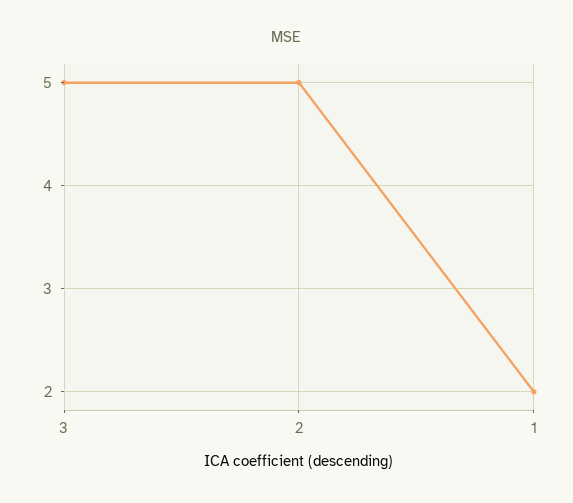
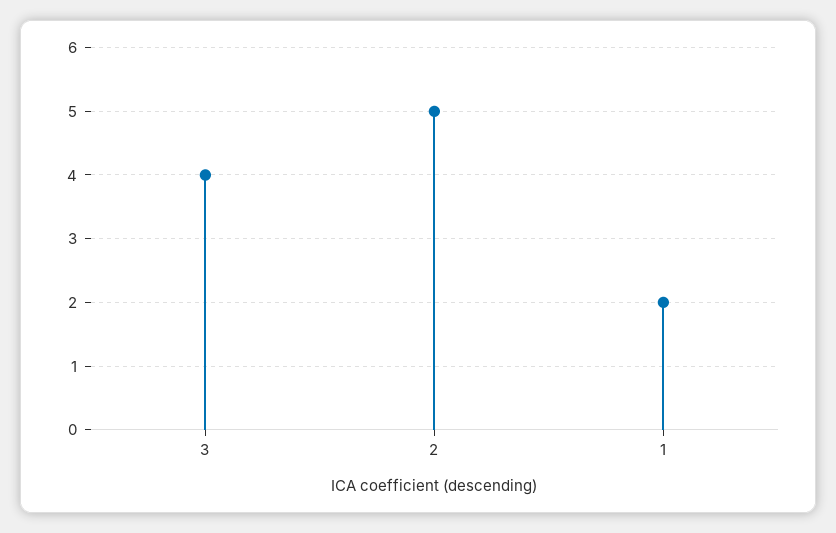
  {
-   "3": 5,
+   "3": 4,
    "2": 5,
    "1": 2
  }

